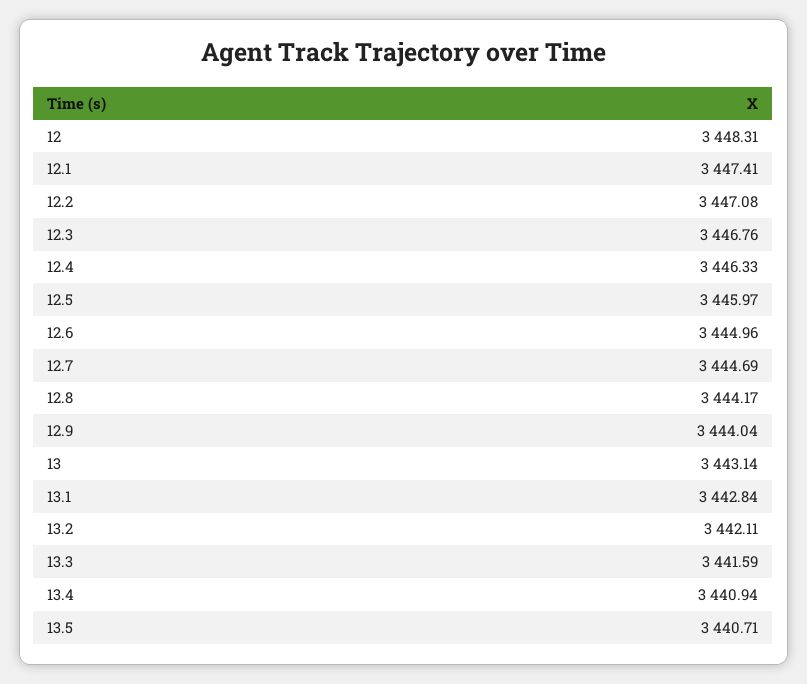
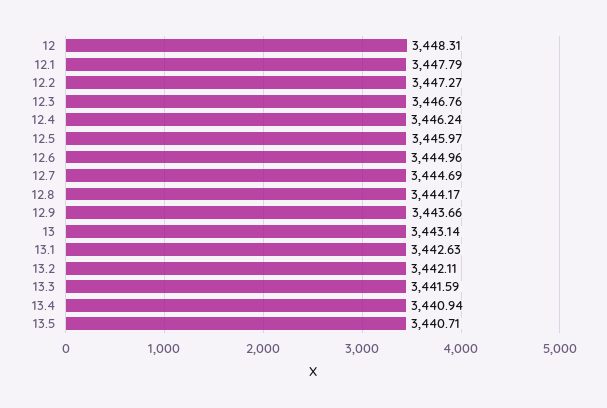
  {
    "12": 3448.31,
-   "12.1": 3447.41,
+   "12.1": 3447.79,
-   "12.2": 3447.08,
+   "12.2": 3447.27,
    "12.3": 3446.76,
-   "12.4": 3446.33,
+   "12.4": 3446.24,
    "12.5": 3445.97,
    "12.6": 3444.96,
    "12.7": 3444.69,
    "12.8": 3444.17,
-   "12.9": 3444.04,
+   "12.9": 3443.66,
    "13": 3443.14,
-   "13.1": 3442.84,
+   "13.1": 3442.63,
    "13.2": 3442.11,
    "13.3": 3441.59,
    "13.4": 3440.94,
    "13.5": 3440.71
  }

